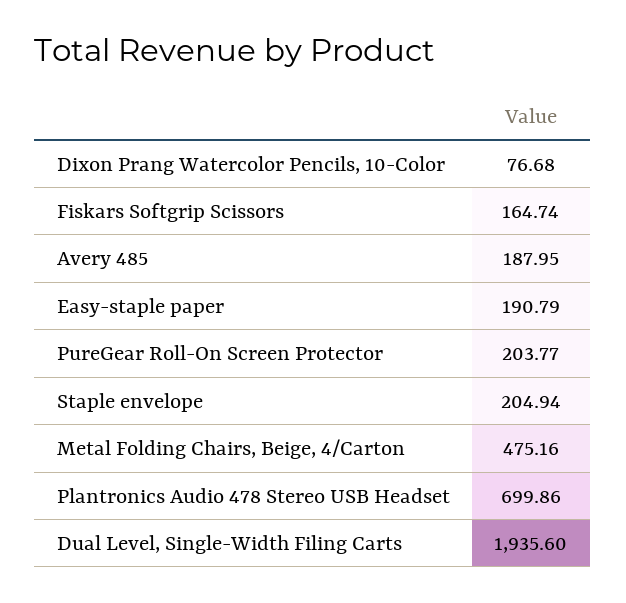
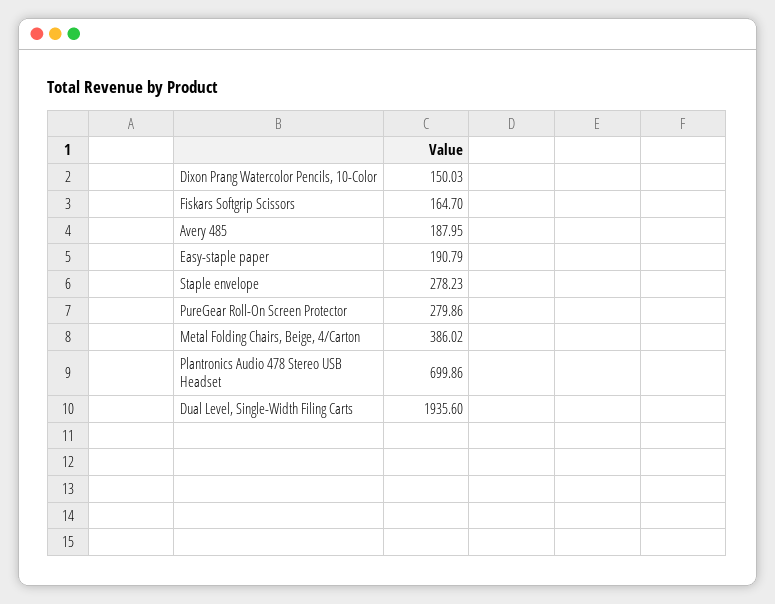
  {
-   "Dixon Prang Watercolor Pencils, 10-Color": 76.68,
+   "Dixon Prang Watercolor Pencils, 10-Color": 150.03,
-   "Fiskars Softgrip Scissors": 164.74,
+   "Fiskars Softgrip Scissors": 164.7,
    "Avery 485": 187.95,
    "Easy-staple paper": 190.79,
-   "PureGear Roll-On Screen Protector": 203.77,
+   "PureGear Roll-On Screen Protector": 279.86,
-   "Staple envelope": 204.94,
+   "Staple envelope": 278.23,
-   "Metal Folding Chairs, Beige, 4/Carton": 475.16,
+   "Metal Folding Chairs, Beige, 4/Carton": 386.02,
    "Plantronics Audio 478 Stereo USB Headset": 699.86,
    "Dual Level, Single-Width Filing Carts": 1935.6
  }

